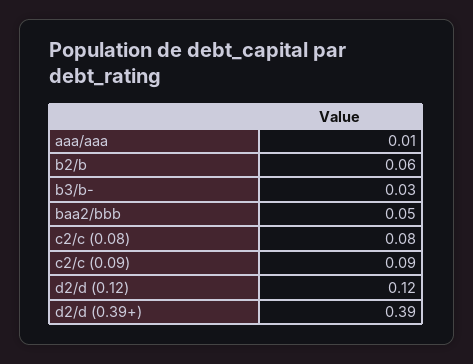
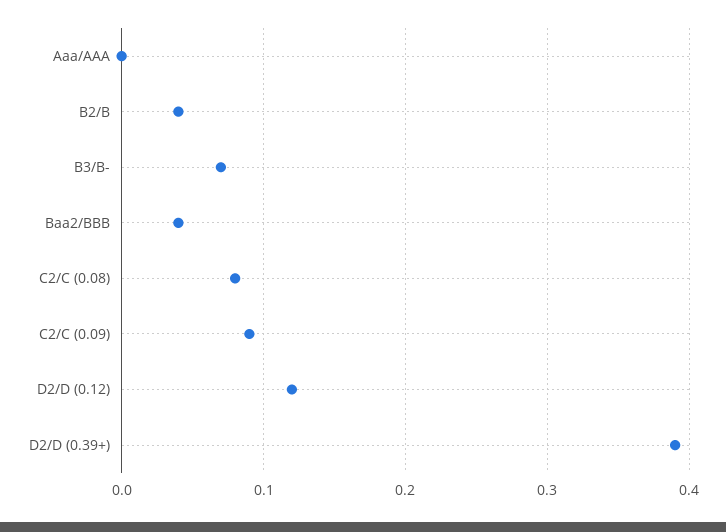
  {
-   "aaa/aaa": 0.01,
+   "aaa/aaa": 0,
-   "b2/b": 0.06,
+   "b2/b": 0.04,
-   "b3/b-": 0.03,
+   "b3/b-": 0.07,
-   "baa2/bbb": 0.05,
+   "baa2/bbb": 0.04,
    "c2/c (0.08)": 0.08,
    "c2/c (0.09)": 0.09,
    "d2/d (0.12)": 0.12,
    "d2/d (0.39+)": 0.39
  }

